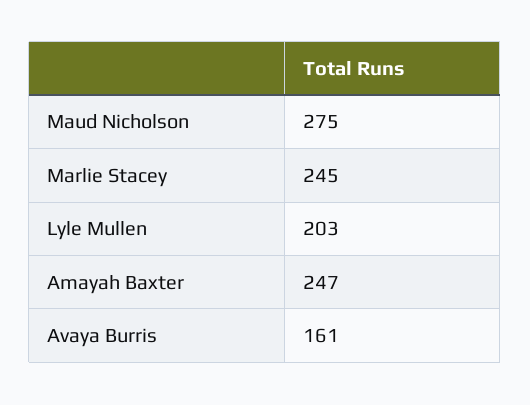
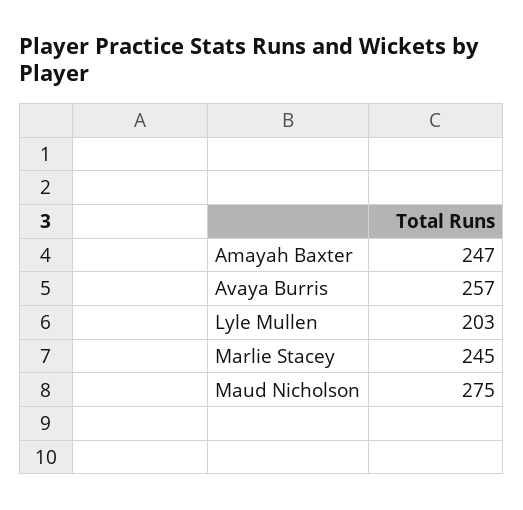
  {
    "Maud Nicholson": 275,
    "Marlie Stacey": 245,
    "Lyle Mullen": 203,
    "Amayah Baxter": 247,
-   "Avaya Burris": 161
+   "Avaya Burris": 257
  }

